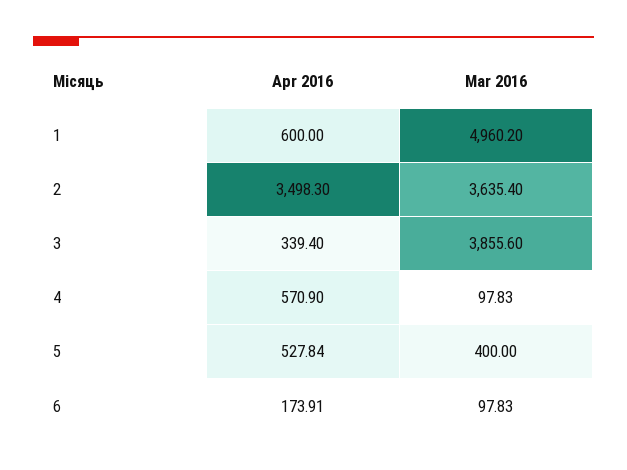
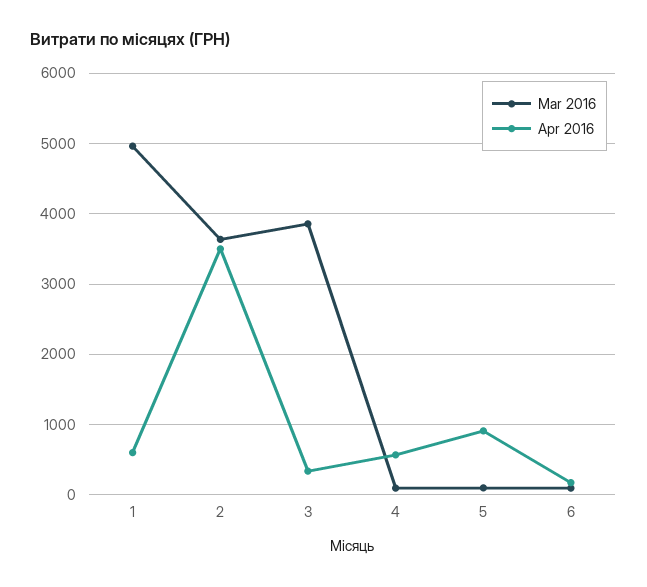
  {
    "Apr 2016": {
      "1": 600,
      "2": 3498.3,
      "3": 339.4,
      "4": 570.9,
-     "5": 527.84,
+     "5": 900,
      "6": 173.91
    },
    "Mar 2016": {
      "1": 4960.2,
      "2": 3635.4,
      "3": 3855.6,
      "4": 97.83,
-     "5": 400,
+     "5": 100,
      "6": 97.83
    }
  }

